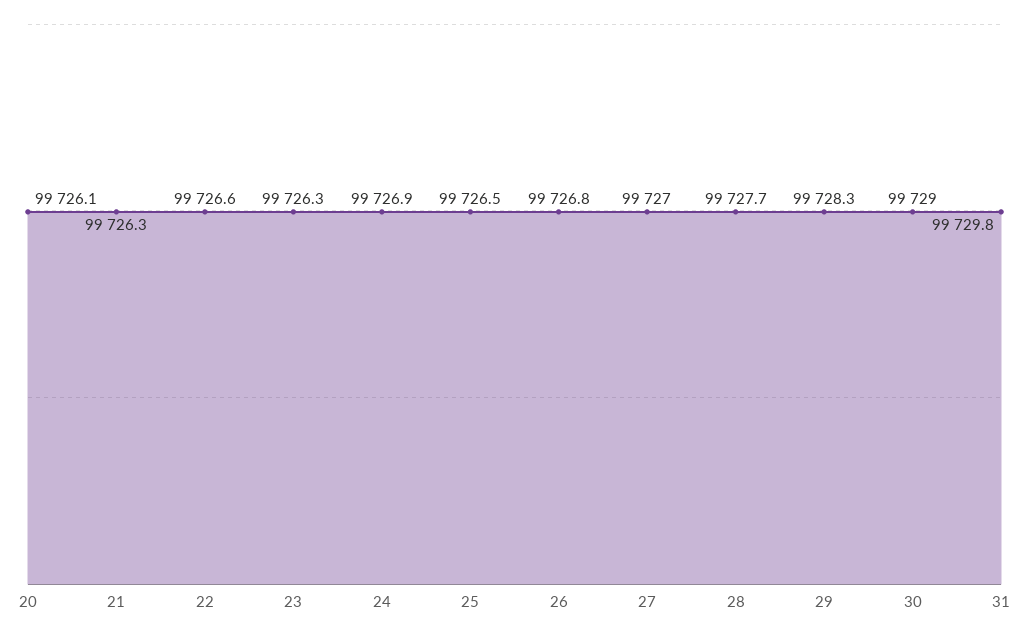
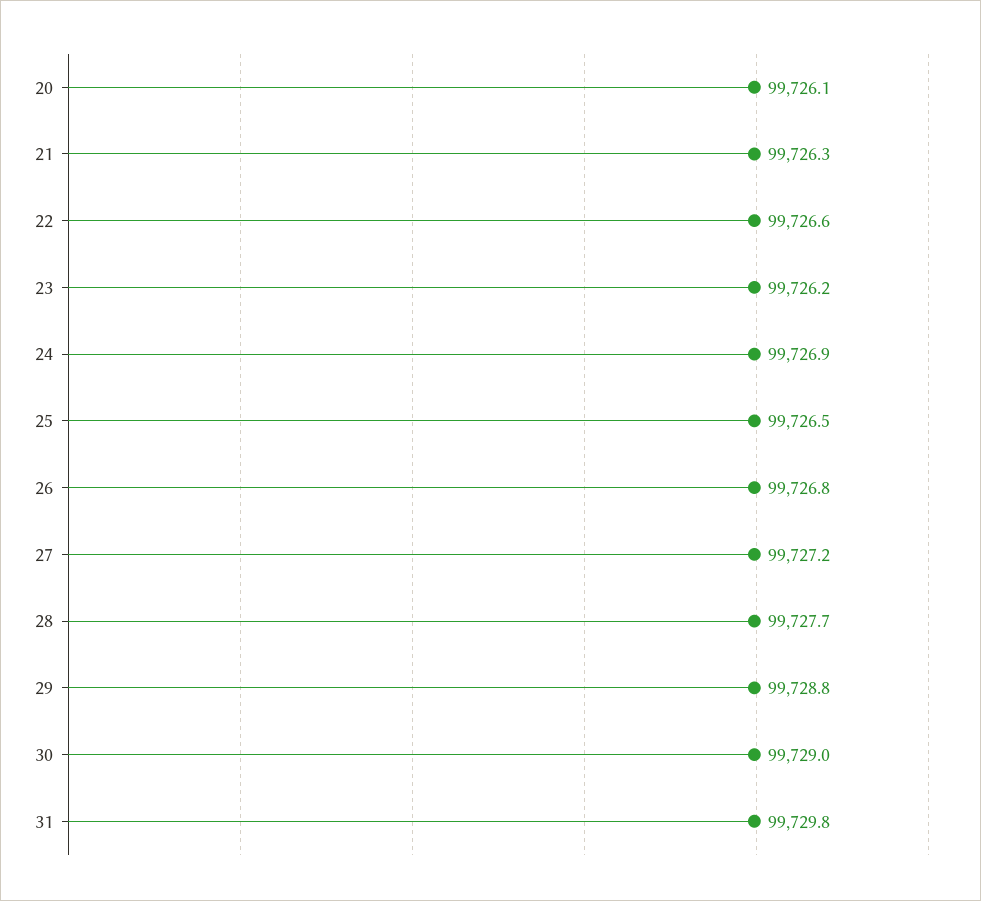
  {
    "20": 99726.1,
    "21": 99726.3,
    "22": 99726.6,
-   "23": 99726.3,
+   "23": 99726.2,
    "24": 99726.9,
    "25": 99726.5,
    "26": 99726.8,
-   "27": 99727,
+   "27": 99727.2,
    "28": 99727.7,
-   "29": 99728.3,
+   "29": 99728.8,
    "30": 99729,
    "31": 99729.8
  }

